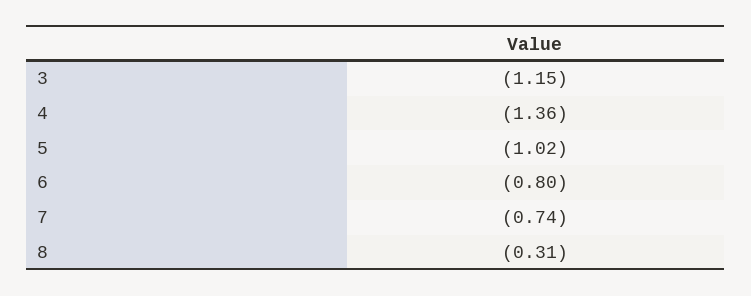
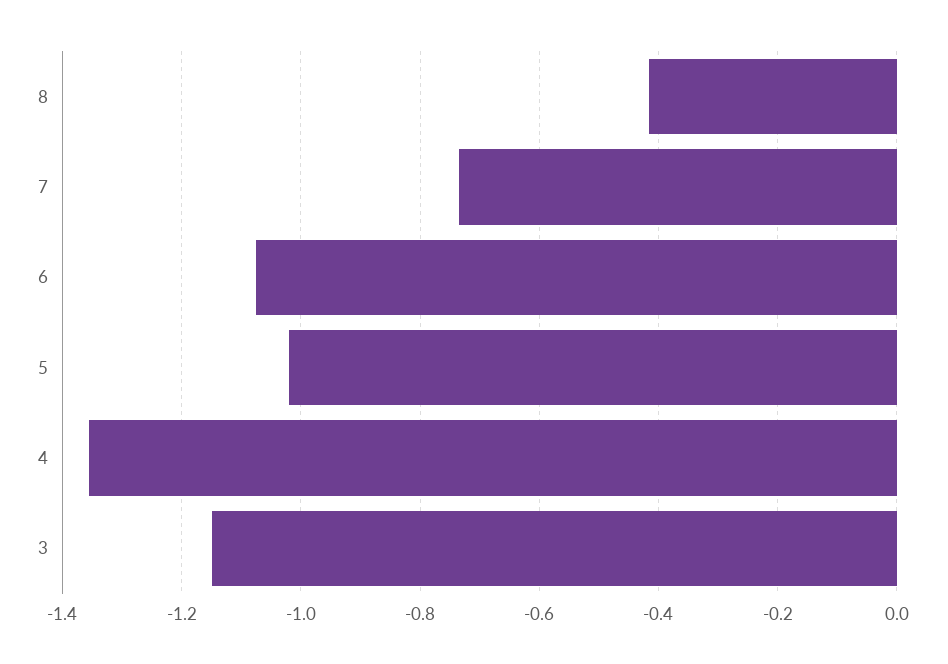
  {
    "3": -1.15,
    "4": -1.36,
    "5": -1.02,
-   "6": -0.8,
+   "6": -1.08,
    "7": -0.74,
-   "8": -0.31
+   "8": -0.42
  }

